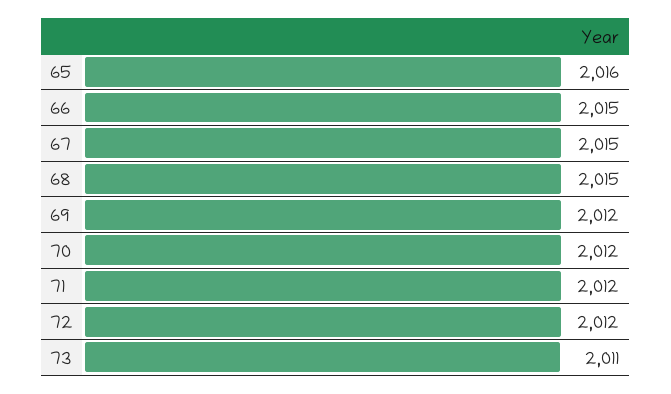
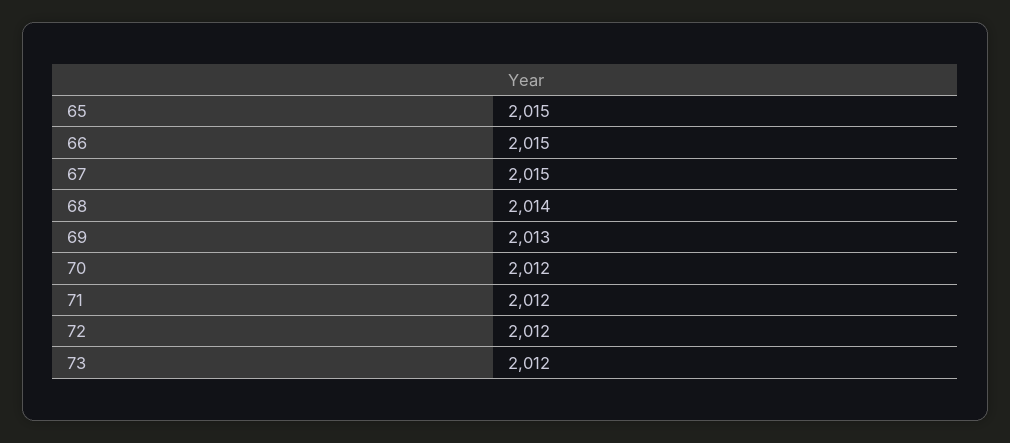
  {
-   "65": 2016,
+   "65": 2015,
    "66": 2015,
    "67": 2015,
-   "68": 2015,
+   "68": 2014,
-   "69": 2012,
+   "69": 2013,
    "70": 2012,
    "71": 2012,
    "72": 2012,
-   "73": 2011
+   "73": 2012
  }

